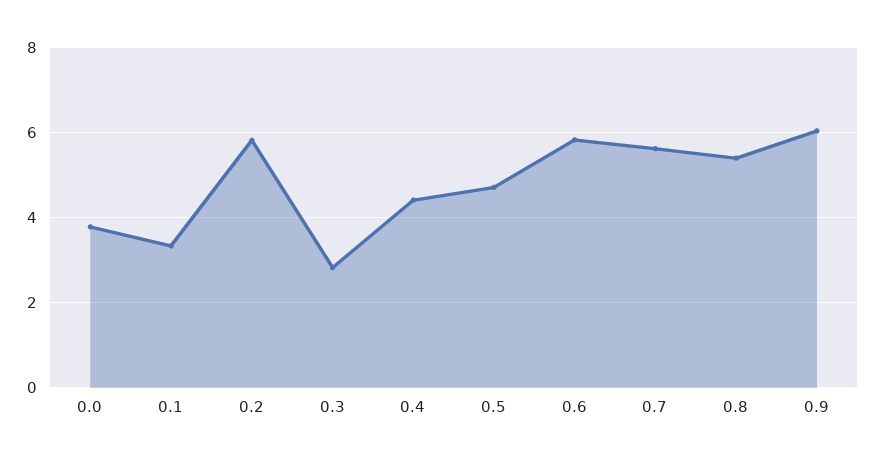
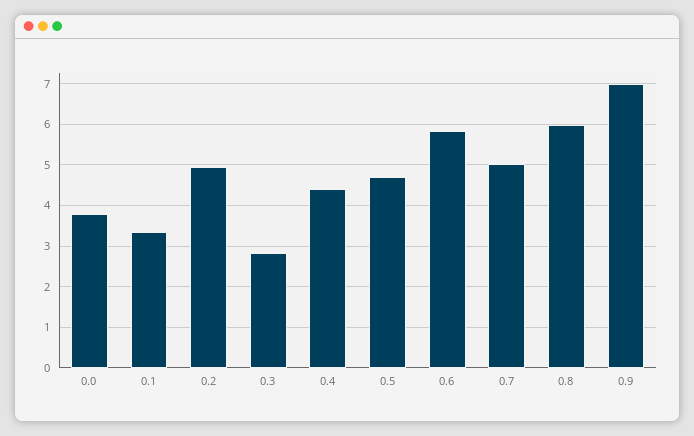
  {
    "0.0": 3.8,
    "0.1": 3.4,
-   "0.2": 5.8,
+   "0.2": 5,
    "0.3": 2.8,
    "0.4": 4.4,
    "0.5": 4.8,
    "0.6": 5.8,
-   "0.7": 5.6,
+   "0.7": 5,
-   "0.8": 5.4,
+   "0.8": 6,
-   "0.9": 6
+   "0.9": 7
  }

